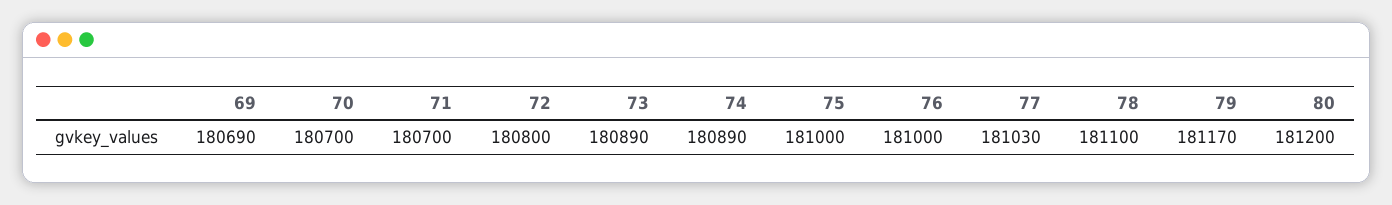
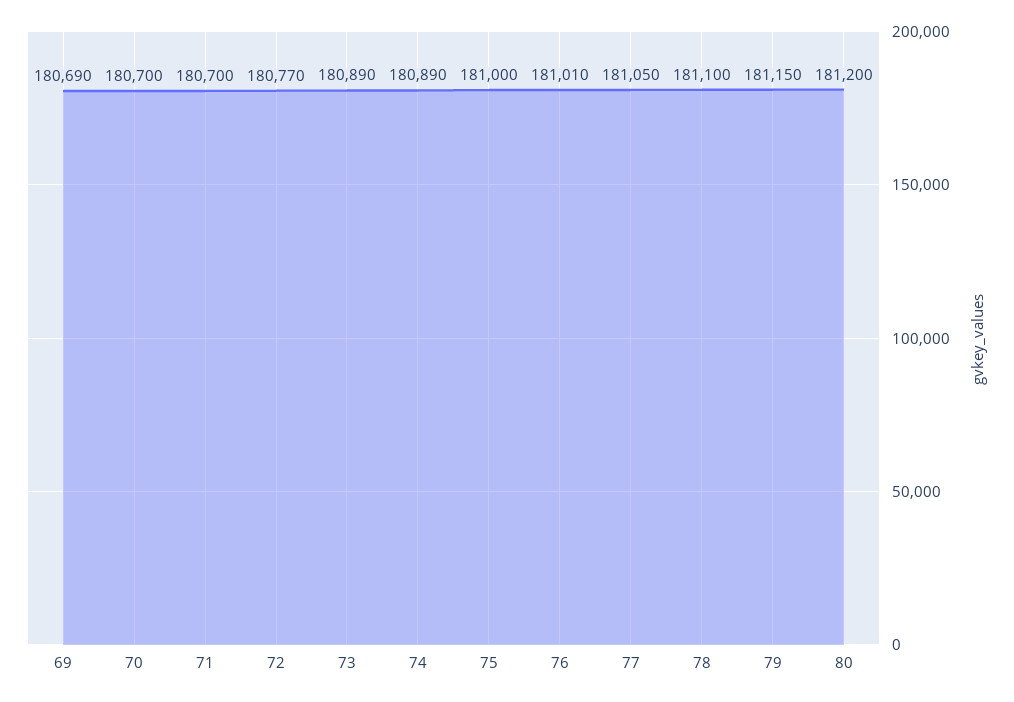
  {
    "69": 180690,
    "70": 180700,
    "71": 180700,
-   "72": 180800,
+   "72": 180770,
    "73": 180890,
    "74": 180890,
    "75": 181000,
-   "76": 181000,
+   "76": 181010,
-   "77": 181030,
+   "77": 181050,
    "78": 181100,
-   "79": 181170,
+   "79": 181150,
    "80": 181200
  }

